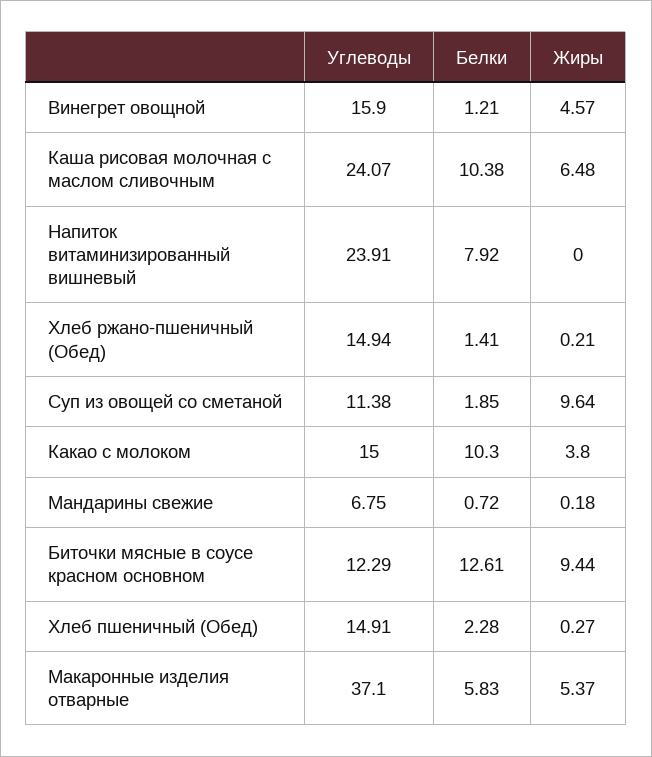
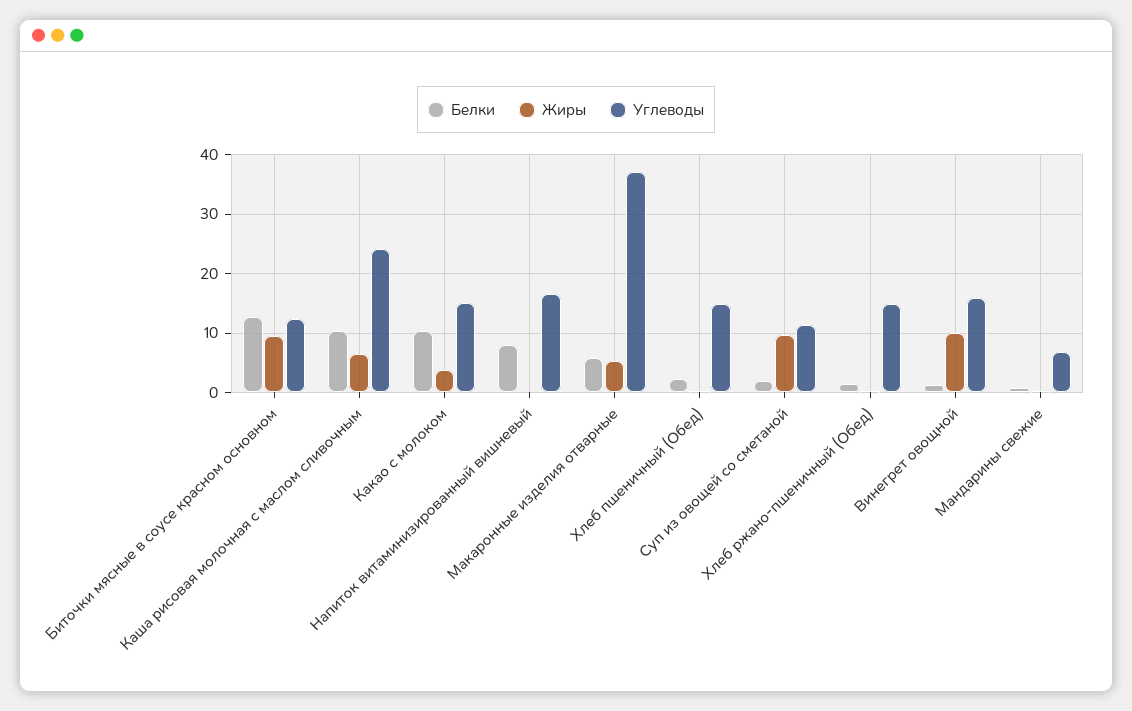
  {
    "Углеводы": {
      "Винегрет овощной": 15.9,
      "Каша рисовая молочная с маслом сливочным": 24.07,
-     "Напиток витаминизированный вишневый": 23.91,
+     "Напиток витаминизированный вишневый": 16,
      "Хлеб ржано-пшеничный (Обед)": 14.94,
      "Суп из овощей со сметаной": 11.38,
      "Какао с молоком": 15,
      "Мандарины свежие": 6.75,
      "Биточки мясные в соусе красном основном": 12.29,
      "Хлеб пшеничный (Обед)": 14.91,
      "Макаронные изделия отварные": 37.1
    },
    "Белки": {
      "Винегрет овощной": 1.21,
      "Каша рисовая молочная с маслом сливочным": 10.38,
      "Напиток витаминизированный вишневый": 7.92,
      "Хлеб ржано-пшеничный (Обед)": 1.41,
      "Суп из овощей со сметаной": 1.85,
      "Какао с молоком": 10.3,
      "Мандарины свежие": 0.72,
      "Биточки мясные в соусе красном основном": 12.61,
      "Хлеб пшеничный (Обед)": 2.28,
      "Макаронные изделия отварные": 5.83
    },
    "Жиры": {
-     "Винегрет овощной": 4.57,
+     "Винегрет овощной": 10,
      "Каша рисовая молочная с маслом сливочным": 6.48,
      "Напиток витаминизированный вишневый": 0,
      "Хлеб ржано-пшеничный (Обед)": 0.21,
      "Суп из овощей со сметаной": 9.64,
      "Какао с молоком": 3.8,
      "Мандарины свежие": 0.18,
      "Биточки мясные в соусе красном основном": 9.44,
      "Хлеб пшеничный (Обед)": 0.27,
      "Макаронные изделия отварные": 5.37
    }
  }

